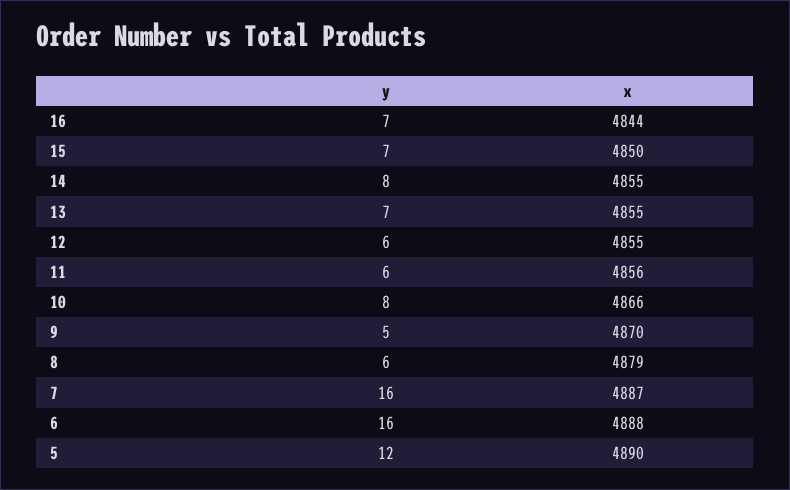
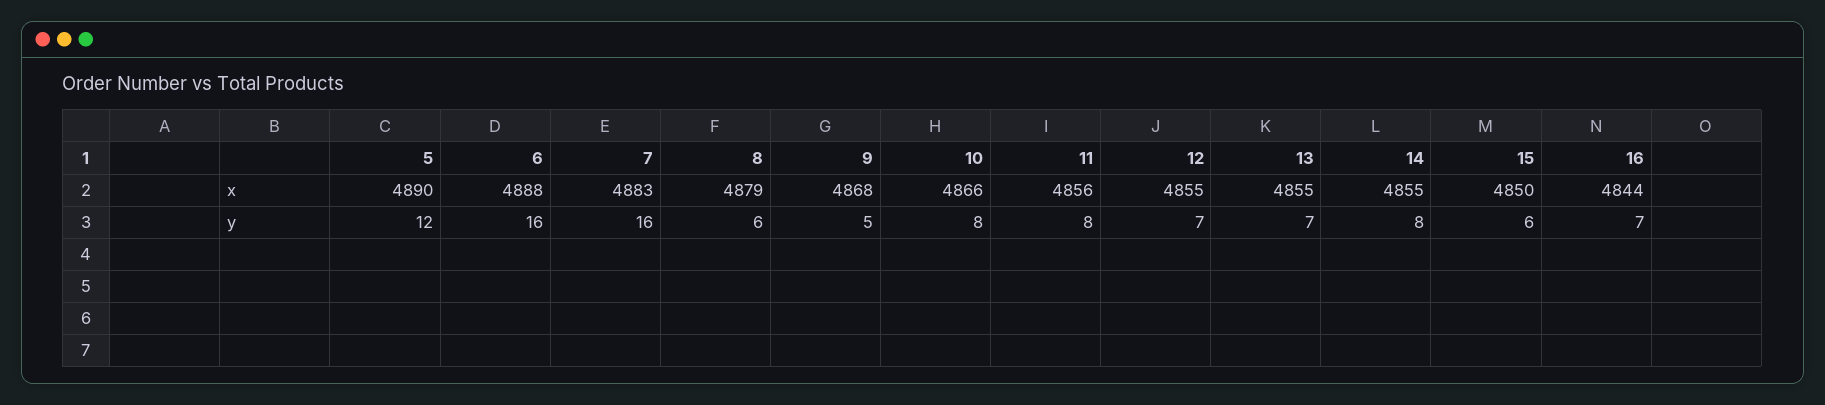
  {
    "y": {
      "16": 7,
-     "15": 7,
+     "15": 6,
      "14": 8,
      "13": 7,
-     "12": 6,
+     "12": 7,
-     "11": 6,
+     "11": 8,
      "10": 8,
      "9": 5,
      "8": 6,
      "7": 16,
      "6": 16,
      "5": 12
    },
    "x": {
      "16": 4844,
      "15": 4850,
      "14": 4855,
      "13": 4855,
      "12": 4855,
      "11": 4856,
      "10": 4866,
-     "9": 4870,
+     "9": 4868,
      "8": 4879,
-     "7": 4887,
+     "7": 4883,
      "6": 4888,
      "5": 4890
    }
  }

